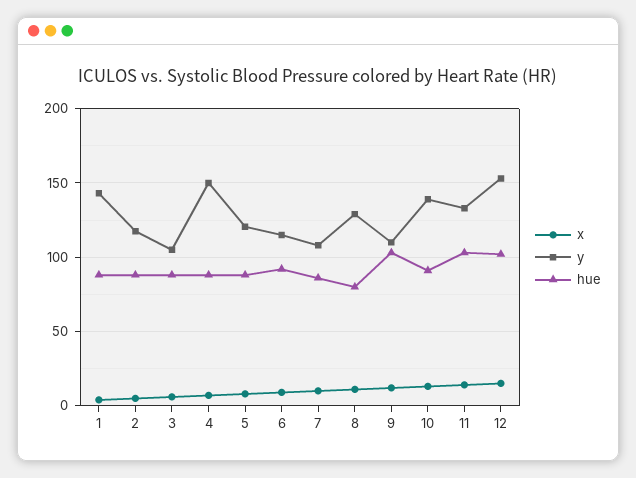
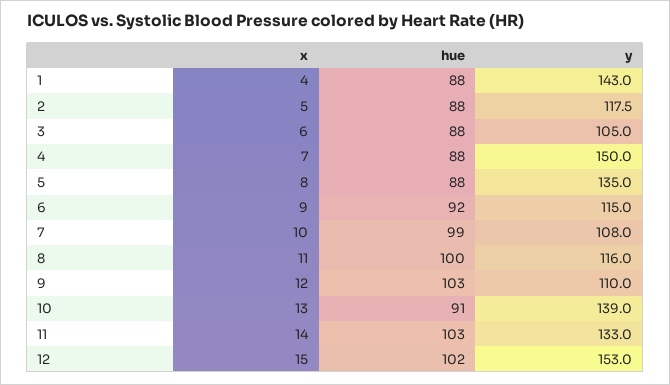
  {
    "x": {
      "1": 4,
      "2": 5,
      "3": 6,
      "4": 7,
      "5": 8,
      "6": 9,
      "7": 10,
      "8": 11,
      "9": 12,
      "10": 13,
      "11": 14,
      "12": 15
    },
    "y": {
      "1": 143,
      "2": 117.5,
      "3": 105,
      "4": 150,
-     "5": 120,
+     "5": 135,
      "6": 115,
      "7": 108,
-     "8": 130,
+     "8": 116,
      "9": 110,
      "10": 139,
      "11": 133,
      "12": 153
    },
    "hue": {
      "1": 88,
      "2": 88,
      "3": 88,
      "4": 88,
      "5": 88,
      "6": 92,
-     "7": 85,
+     "7": 99,
-     "8": 80,
+     "8": 100,
      "9": 103,
      "10": 91,
      "11": 103,
      "12": 102
    }
  }

